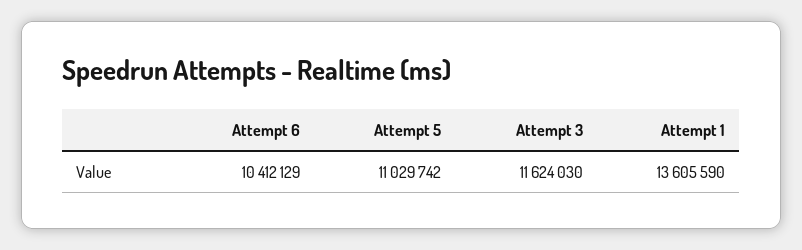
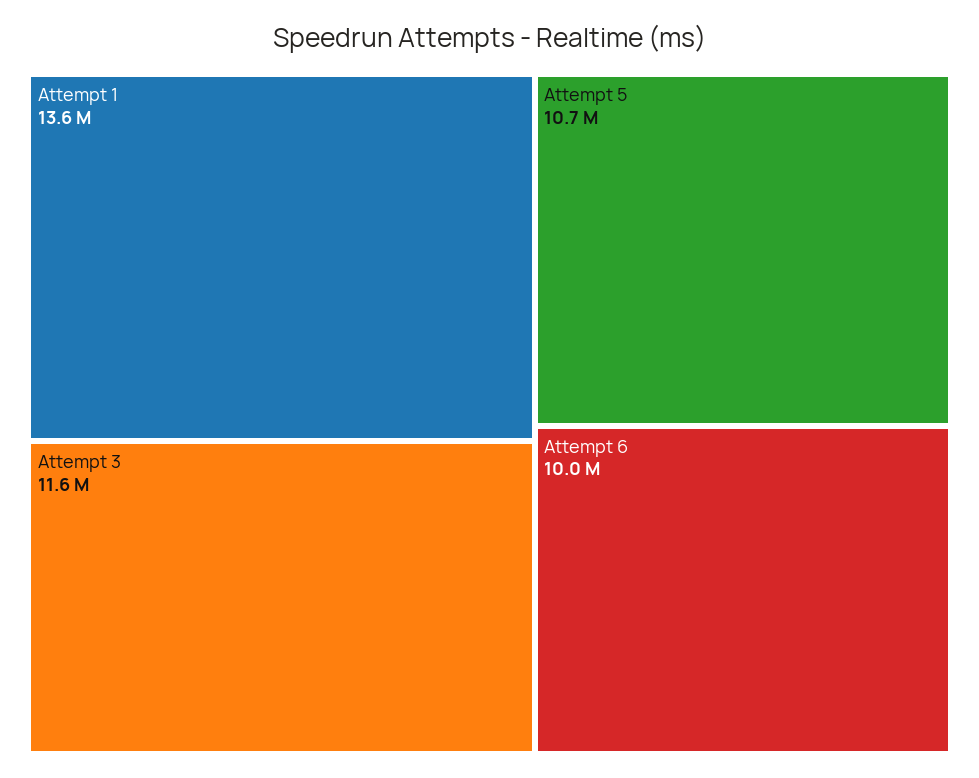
  {
-   "Attempt 6": 10412129,
+   "Attempt 6": 10000000,
-   "Attempt 5": 11029742,
+   "Attempt 5": 10700000,
    "Attempt 3": 11624030,
    "Attempt 1": 13605590
  }

